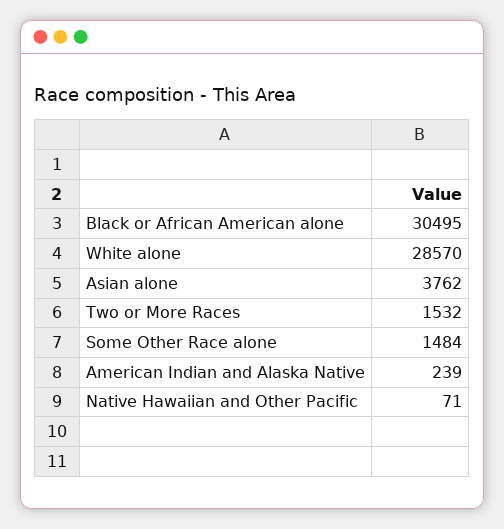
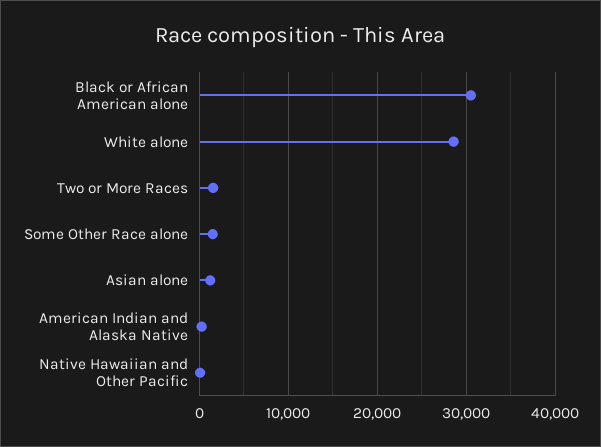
  {
    "Black or African American alone": 30495,
    "White alone": 28570,
-   "Asian alone": 3762,
+   "Asian alone": 1000,
    "Two or More Races": 1532,
    "Some Other Race alone": 1484,
    "American Indian and Alaska Native": 239,
    "Native Hawaiian and Other Pacific": 71
  }

